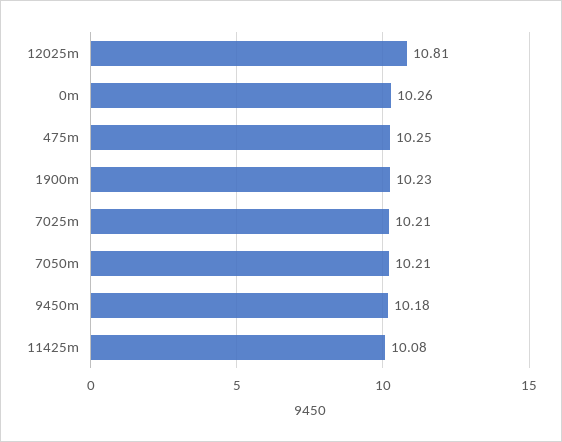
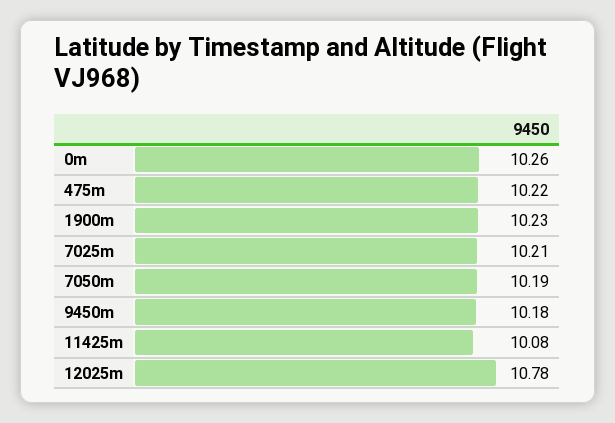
  {
-   "12025m": 10.81,
+   "12025m": 10.78,
    "0m": 10.26,
-   "475m": 10.25,
+   "475m": 10.22,
    "1900m": 10.23,
    "7025m": 10.21,
-   "7050m": 10.21,
+   "7050m": 10.19,
    "9450m": 10.18,
    "11425m": 10.08
  }

